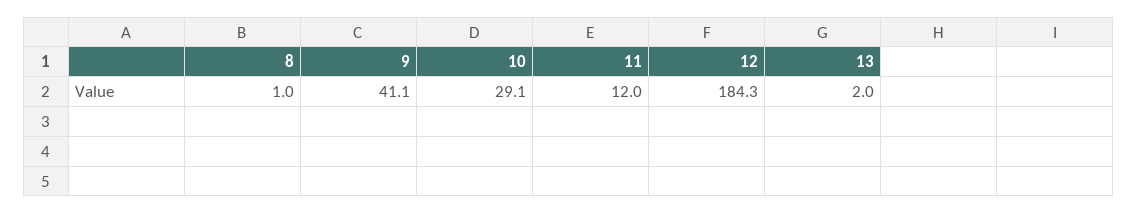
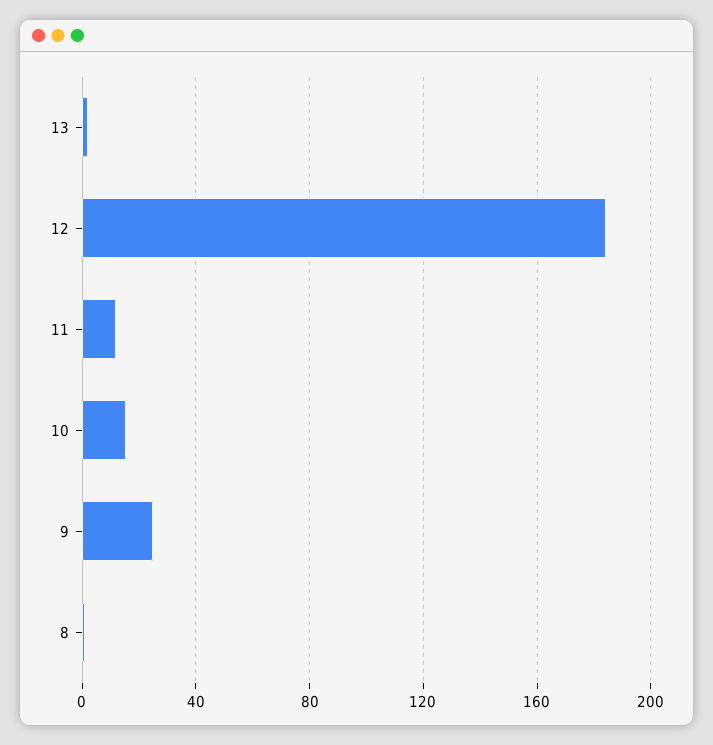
  {
    "8": 1,
-   "9": 41.1,
+   "9": 25,
-   "10": 29.1,
+   "10": 15,
    "11": 12,
    "12": 184.3,
    "13": 2
  }

